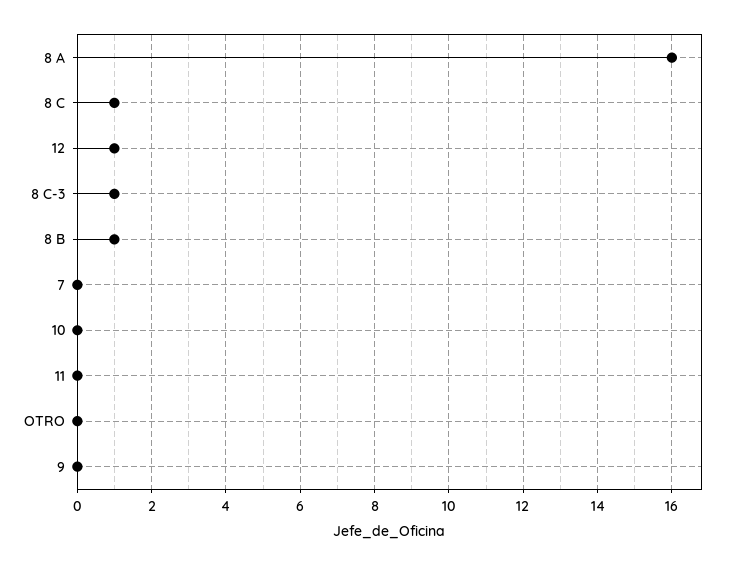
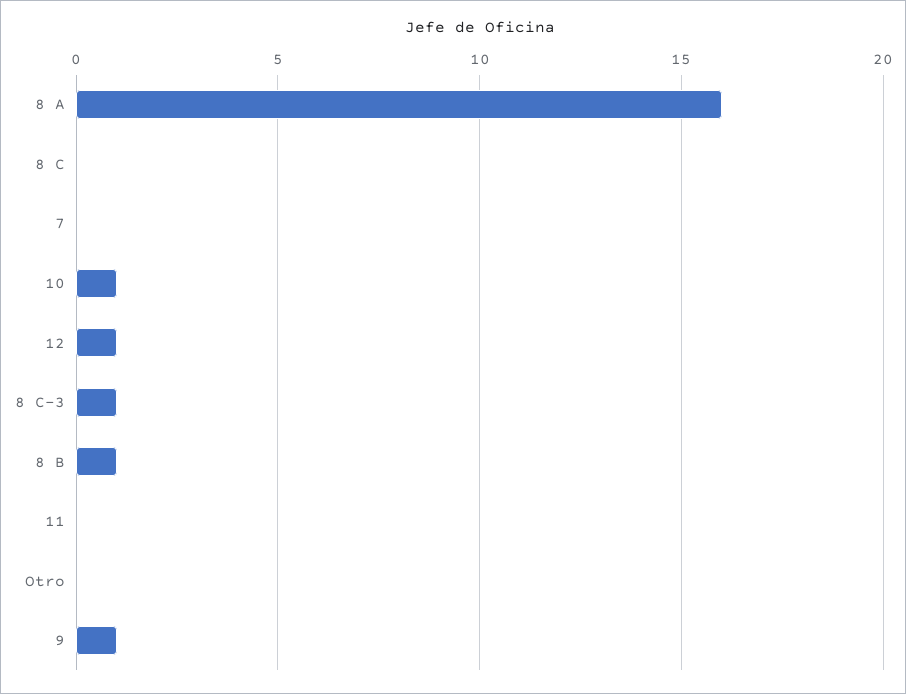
  {
    "8 A": 16,
-   "8 C": 1,
+   "8 C": 0,
    "12": 1,
    "8 C-3": 1,
    "8 B": 1,
    "7": 0,
-   "10": 0,
+   "10": 1,
    "11": 0,
    "OTRO": 0,
-   "9": 0
+   "9": 1
  }

